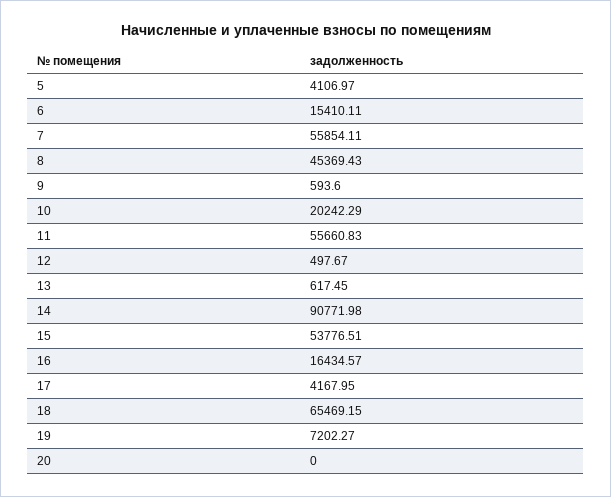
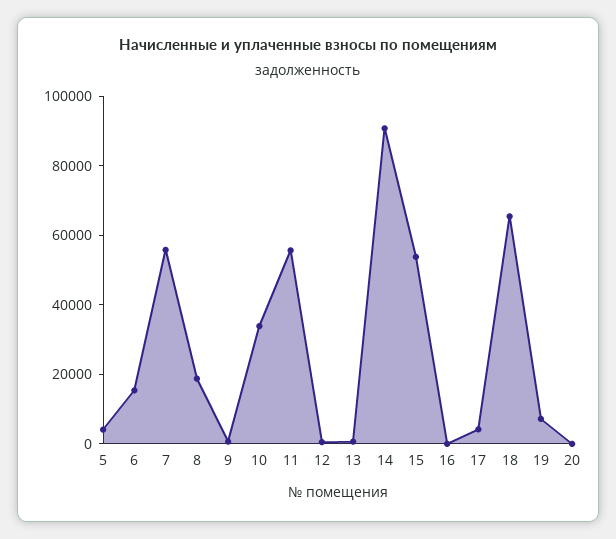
  {
    "5": 4106.97,
    "6": 15410.11,
    "7": 55854.11,
-   "8": 45369.43,
+   "8": 20000,
    "9": 593.6,
-   "10": 20242.29,
+   "10": 35000,
    "11": 55660.83,
    "12": 497.67,
    "13": 617.45,
    "14": 90771.98,
    "15": 53776.51,
-   "16": 16434.57,
+   "16": 0,
    "17": 4167.95,
    "18": 65469.15,
    "19": 7202.27,
    "20": 0
  }

